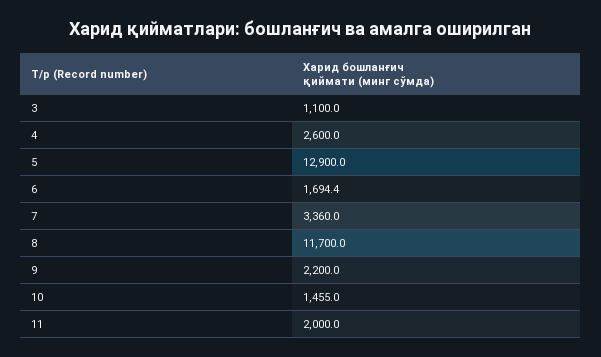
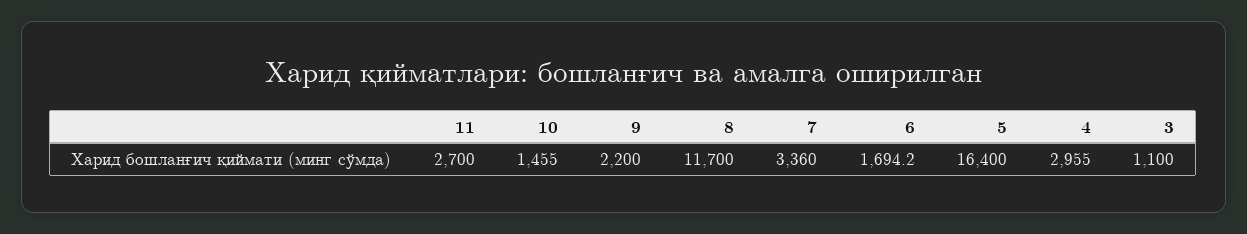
  {
    "3": 1100,
-   "4": 2600,
+   "4": 2955,
-   "5": 12900,
+   "5": 16400,
-   "6": 1694.4,
+   "6": 1694.2,
    "7": 3360,
    "8": 11700,
    "9": 2200,
    "10": 1455,
-   "11": 2000
+   "11": 2700
  }

